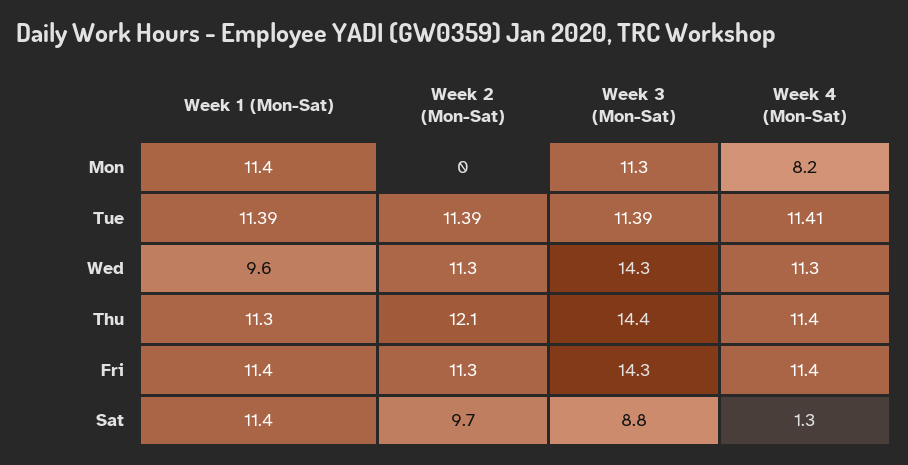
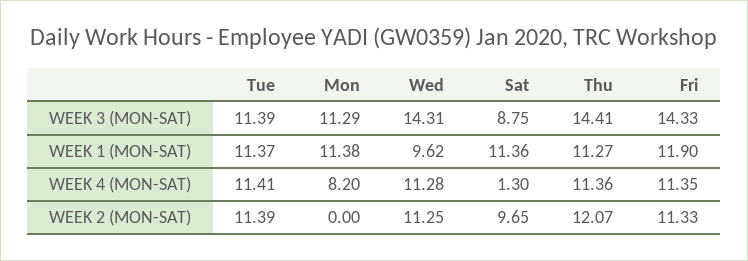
  {
    "Week 1 (Mon-Sat)": {
      "Mon": 11.38,
-     "Tue": 11.39,
+     "Tue": 11.37,
      "Wed": 9.62,
      "Thu": 11.27,
-     "Fri": 11.4,
+     "Fri": 11.9,
      "Sat": 11.36
    },
    "Week 2 (Mon-Sat)": {
      "Mon": 0,
      "Tue": 11.39,
      "Wed": 11.25,
      "Thu": 12.07,
      "Fri": 11.33,
      "Sat": 9.65
    },
    "Week 3 (Mon-Sat)": {
      "Mon": 11.29,
      "Tue": 11.39,
      "Wed": 14.31,
      "Thu": 14.41,
      "Fri": 14.33,
      "Sat": 8.75
    },
    "Week 4 (Mon-Sat)": {
      "Mon": 8.2,
      "Tue": 11.41,
      "Wed": 11.28,
      "Thu": 11.36,
      "Fri": 11.35,
      "Sat": 1.3
    }
  }

